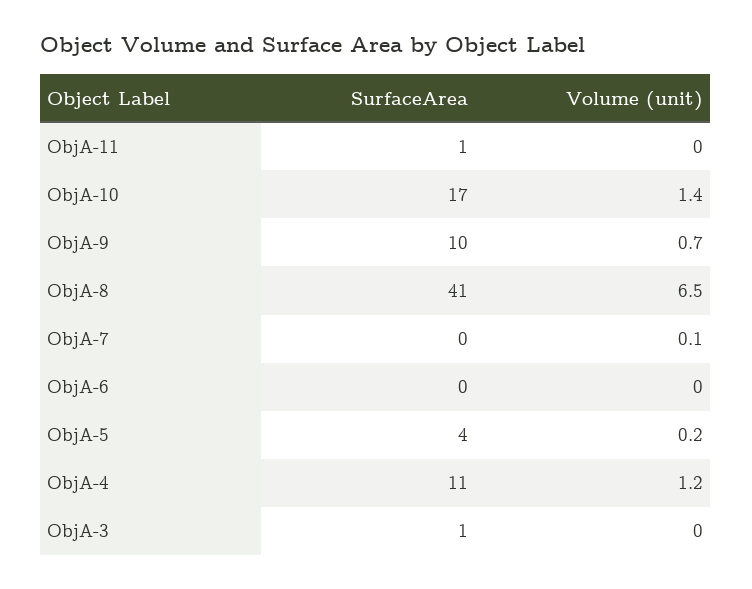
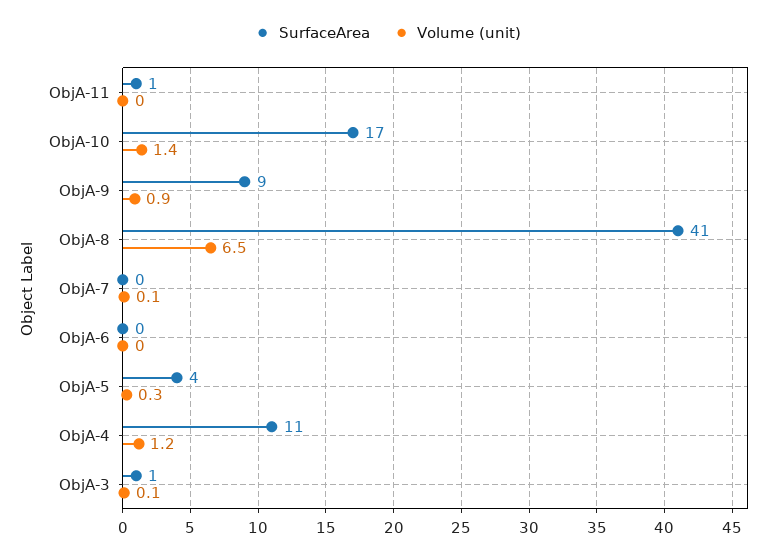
  {
    "SurfaceArea": {
      "ObjA-11": 1,
      "ObjA-10": 17,
-     "ObjA-9": 10,
+     "ObjA-9": 9,
      "ObjA-8": 41,
      "ObjA-7": 0,
      "ObjA-6": 0,
      "ObjA-5": 4,
      "ObjA-4": 11,
      "ObjA-3": 1
    },
    "Volume (unit)": {
      "ObjA-11": 0,
      "ObjA-10": 1.4,
-     "ObjA-9": 0.7,
+     "ObjA-9": 0.9,
      "ObjA-8": 6.5,
      "ObjA-7": 0.1,
      "ObjA-6": 0,
-     "ObjA-5": 0.2,
+     "ObjA-5": 0.3,
      "ObjA-4": 1.2,
-     "ObjA-3": 0
+     "ObjA-3": 0.1
    }
  }

